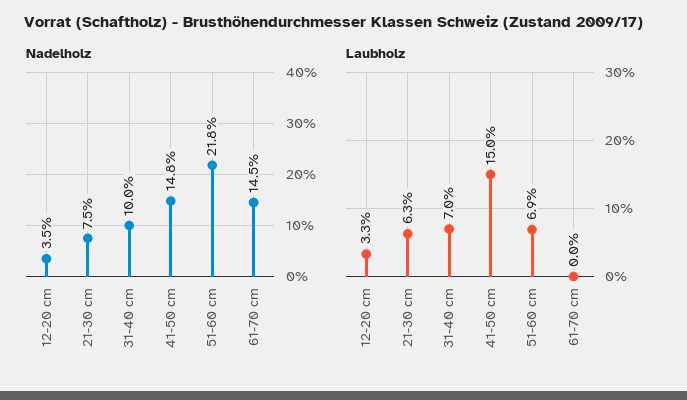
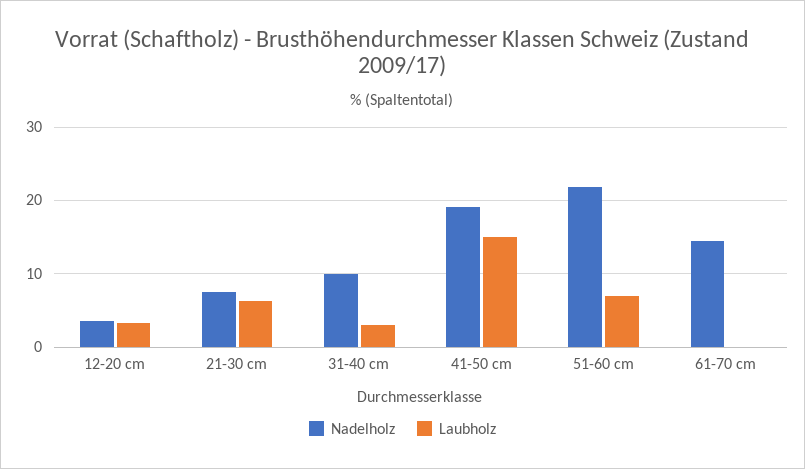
  {
    "Nadelholz": {
      "12-20 cm": 3.5,
      "21-30 cm": 7.5,
      "31-40 cm": 10,
-     "41-50 cm": 14.8,
+     "41-50 cm": 19,
      "51-60 cm": 21.8,
      "61-70 cm": 14.5
    },
    "Laubholz": {
      "12-20 cm": 3.3,
      "21-30 cm": 6.3,
-     "31-40 cm": 7,
+     "31-40 cm": 3,
      "41-50 cm": 15,
      "51-60 cm": 6.9,
      "61-70 cm": 0
    }
  }

